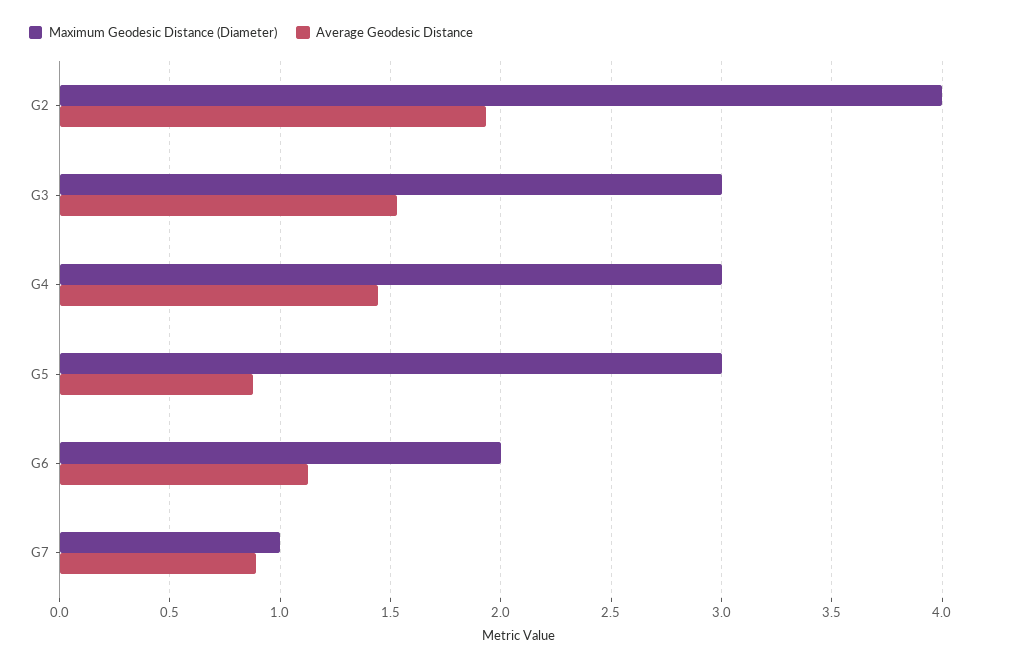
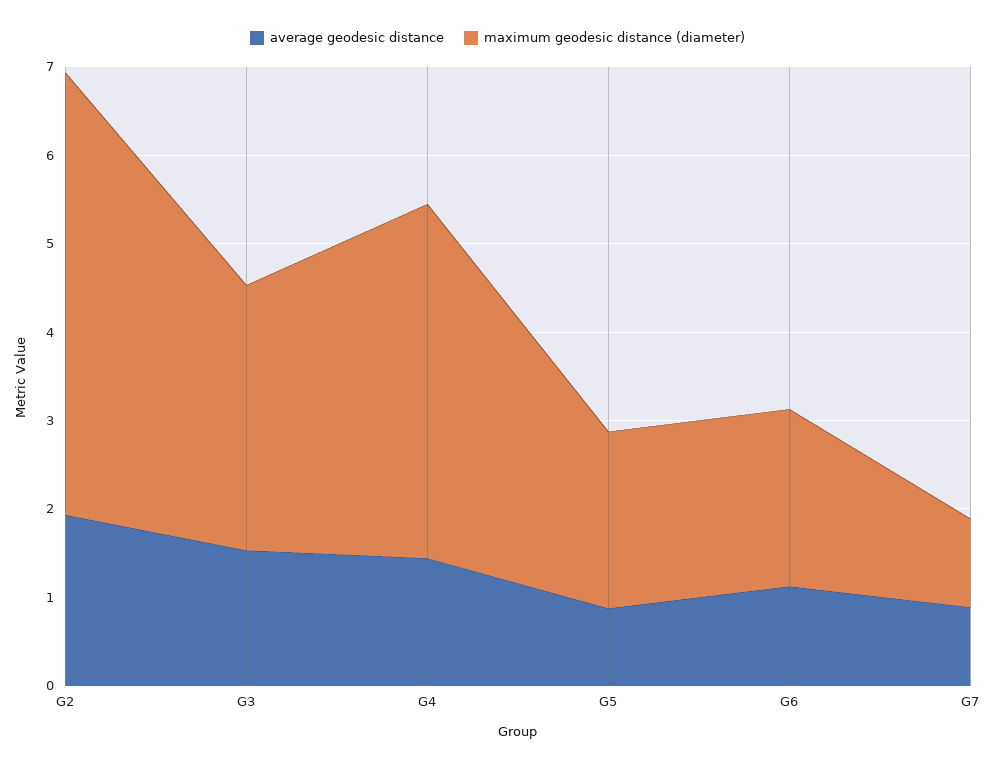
  {
    "Maximum Geodesic Distance (Diameter)": {
-     "G2": 4,
+     "G2": 5,
      "G3": 3,
-     "G4": 3,
+     "G4": 4,
-     "G5": 3,
+     "G5": 2,
      "G6": 2,
      "G7": 1
    },
    "Average Geodesic Distance": {
      "G2": 1.95,
      "G3": 1.55,
      "G4": 1.45,
      "G5": 0.9,
      "G6": 1.15,
      "G7": 0.9
    }
  }

